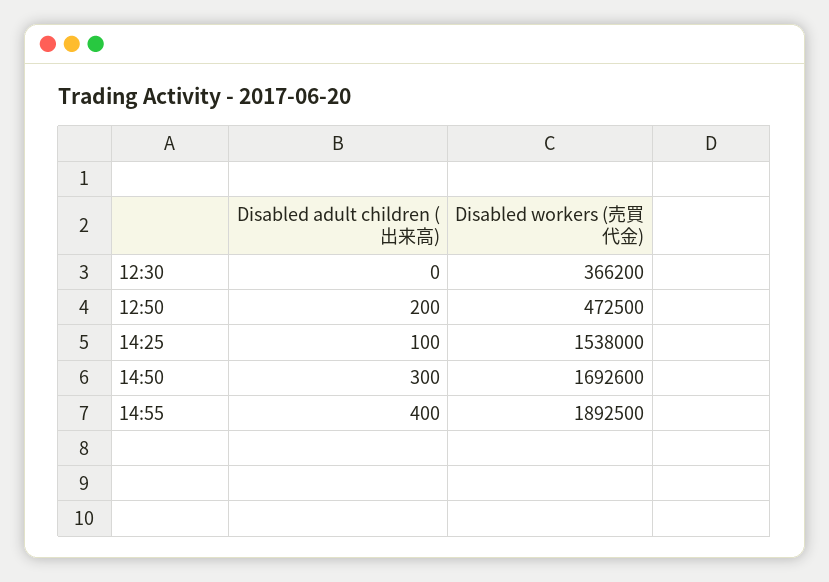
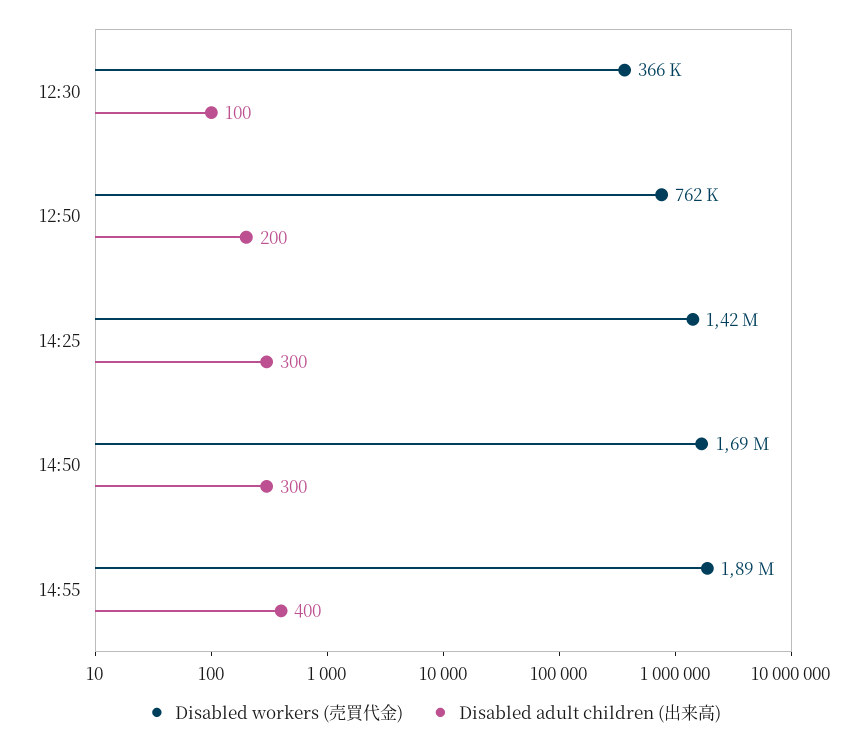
  {
    "Disabled adult children (出来高)": {
-     "12:30": 0,
+     "12:30": 100,
      "12:50": 200,
-     "14:25": 100,
+     "14:25": 300,
      "14:50": 300,
      "14:55": 400
    },
    "Disabled workers (売買代金)": {
      "12:30": 366200,
-     "12:50": 472500,
+     "12:50": 762000,
-     "14:25": 1538000,
+     "14:25": 1420000,
      "14:50": 1692600,
      "14:55": 1892500
    }
  }

